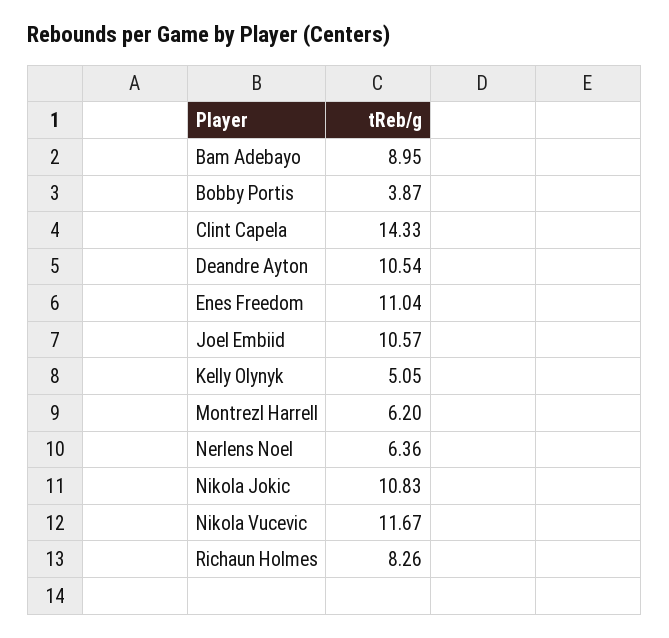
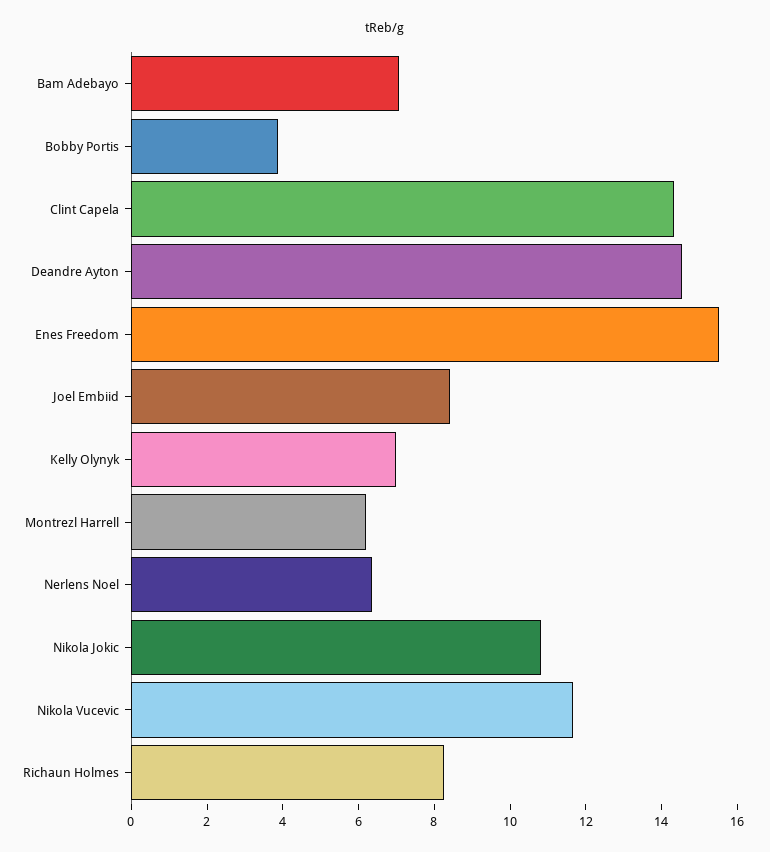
  {
-   "Bam Adebayo": 8.95,
+   "Bam Adebayo": 7,
    "Bobby Portis": 3.87,
    "Clint Capela": 14.33,
-   "Deandre Ayton": 10.54,
+   "Deandre Ayton": 14.5,
-   "Enes Freedom": 11.04,
+   "Enes Freedom": 15.5,
-   "Joel Embiid": 10.57,
+   "Joel Embiid": 8.5,
-   "Kelly Olynyk": 5.05,
+   "Kelly Olynyk": 7,
    "Montrezl Harrell": 6.2,
    "Nerlens Noel": 6.36,
    "Nikola Jokic": 10.83,
    "Nikola Vucevic": 11.67,
    "Richaun Holmes": 8.26
  }

